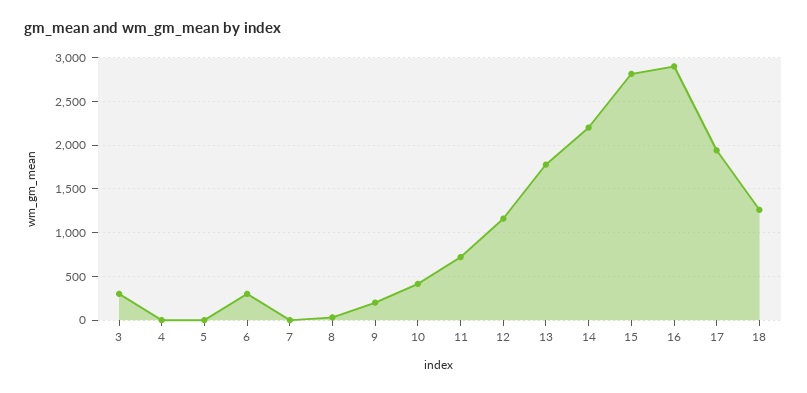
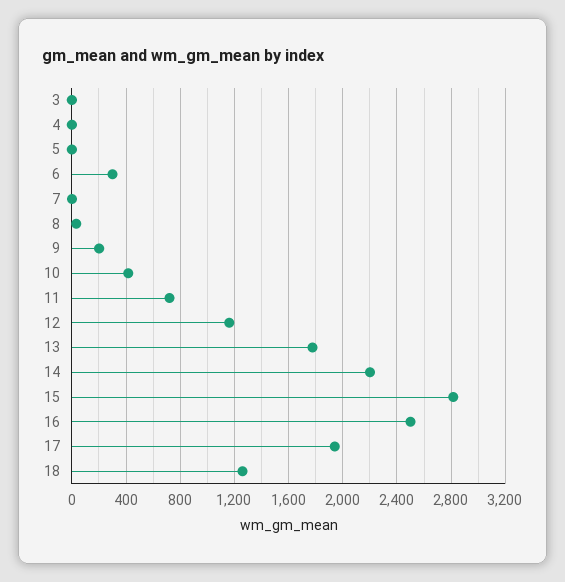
  {
-   "3": 300,
+   "3": 0,
    "4": 0,
    "5": 0,
    "6": 300,
    "7": 0,
    "8": 50,
    "9": 200,
    "10": 400,
    "11": 700,
    "12": 1150,
    "13": 1800,
    "14": 2200,
    "15": 2800,
-   "16": 2900,
+   "16": 2500,
    "17": 1950,
    "18": 1250
  }

